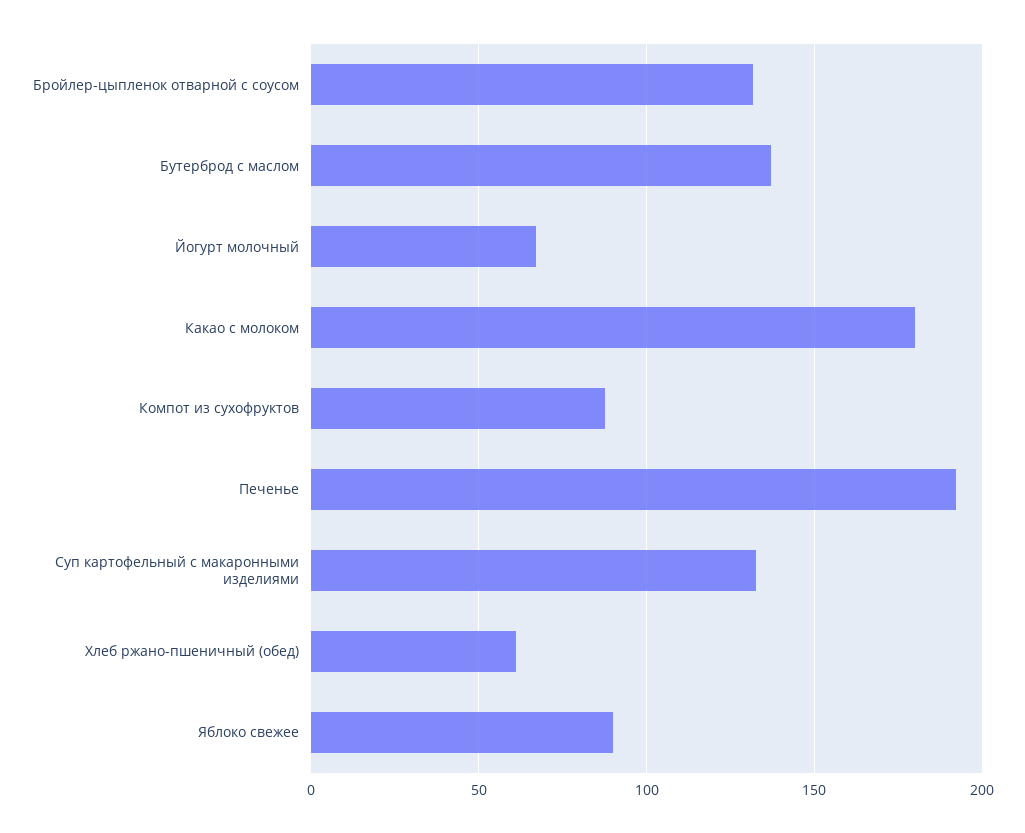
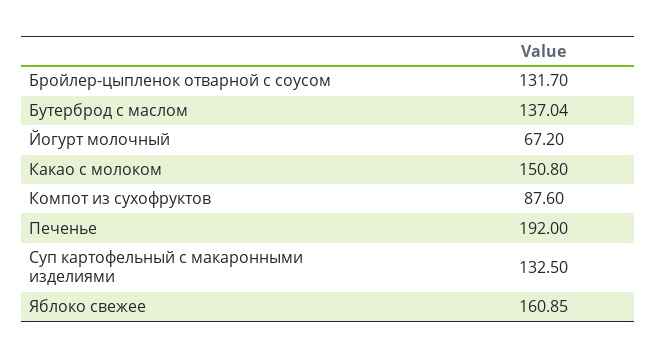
  {
    "Бройлер-цыпленок отварной с соусом": 131.7,
    "Бутерброд с маслом": 137.04,
    "Йогурт молочный": 67.2,
-   "Какао с молоком": 180,
+   "Какао с молоком": 150.8,
    "Компот из сухофруктов": 87.6,
    "Печенье": 192,
    "Суп картофельный с макаронными изделиями": 132.5,
-   "Хлеб ржано-пшеничный (обед)": 60,
-   "Яблоко свежее": 90
+   "Яблоко свежее": 160.85
  }

